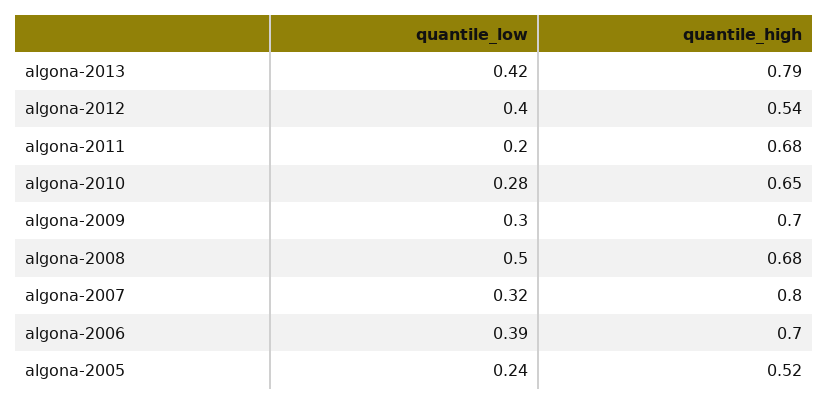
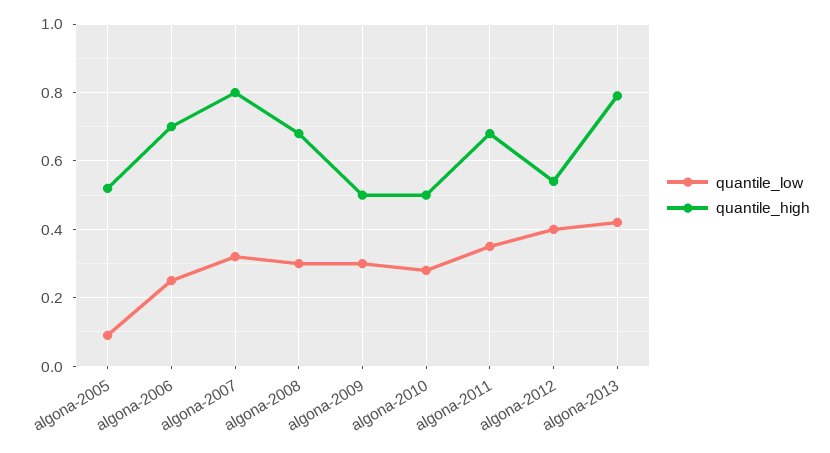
  {
    "quantile_low": {
      "algona-2013": 0.42,
      "algona-2012": 0.4,
-     "algona-2011": 0.2,
+     "algona-2011": 0.35,
      "algona-2010": 0.28,
      "algona-2009": 0.3,
-     "algona-2008": 0.5,
+     "algona-2008": 0.3,
      "algona-2007": 0.32,
-     "algona-2006": 0.39,
+     "algona-2006": 0.25,
-     "algona-2005": 0.24
+     "algona-2005": 0.1
    },
    "quantile_high": {
      "algona-2013": 0.79,
      "algona-2012": 0.54,
      "algona-2011": 0.68,
-     "algona-2010": 0.65,
+     "algona-2010": 0.5,
-     "algona-2009": 0.7,
+     "algona-2009": 0.5,
      "algona-2008": 0.68,
      "algona-2007": 0.8,
      "algona-2006": 0.7,
      "algona-2005": 0.52
    }
  }

